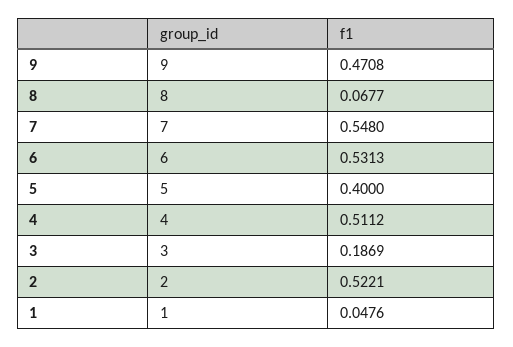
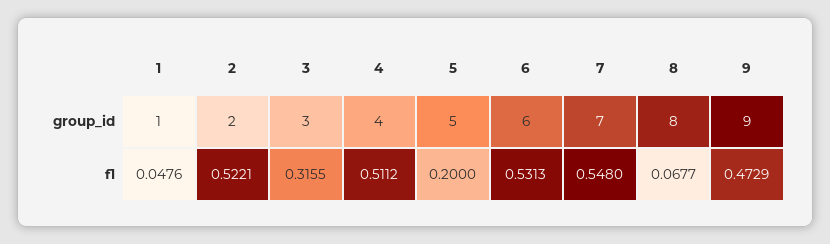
  {
    "group_id": {
      "9": 9,
      "8": 8,
      "7": 7,
      "6": 6,
      "5": 5,
      "4": 4,
      "3": 3,
      "2": 2,
      "1": 1
    },
    "f1": {
-     "9": 0.4708,
+     "9": 0.4729,
      "8": 0.0677,
      "7": 0.548,
      "6": 0.5313,
-     "5": 0.4,
+     "5": 0.2,
      "4": 0.5112,
-     "3": 0.1869,
+     "3": 0.3155,
      "2": 0.5221,
      "1": 0.0476
    }
  }

